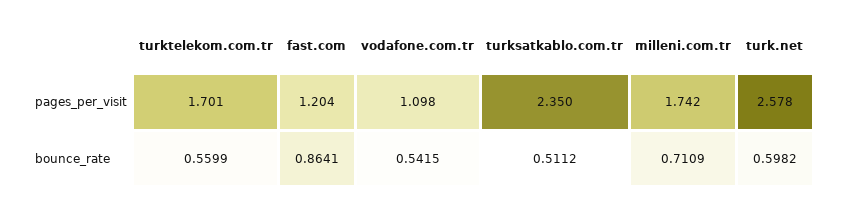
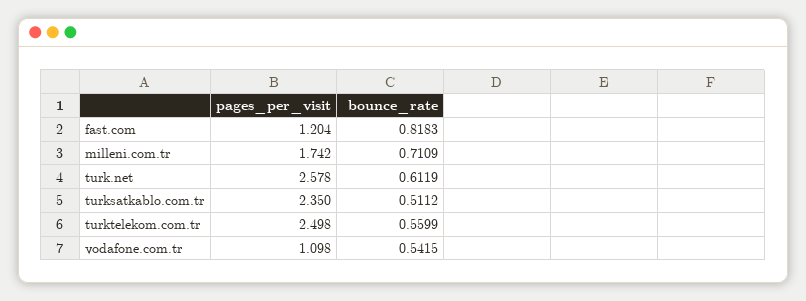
  {
    "turktelekom.com.tr": {
-     "pages_per_visit": 1.701,
+     "pages_per_visit": 2.498,
      "bounce_rate": 0.5599
    },
    "fast.com": {
      "pages_per_visit": 1.204,
-     "bounce_rate": 0.8641
+     "bounce_rate": 0.8183
    },
    "vodafone.com.tr": {
      "pages_per_visit": 1.098,
      "bounce_rate": 0.5415
    },
    "turksatkablo.com.tr": {
      "pages_per_visit": 2.35,
      "bounce_rate": 0.5112
    },
    "milleni.com.tr": {
      "pages_per_visit": 1.742,
      "bounce_rate": 0.7109
    },
    "turk.net": {
      "pages_per_visit": 2.578,
-     "bounce_rate": 0.5982
+     "bounce_rate": 0.6119
    }
  }

